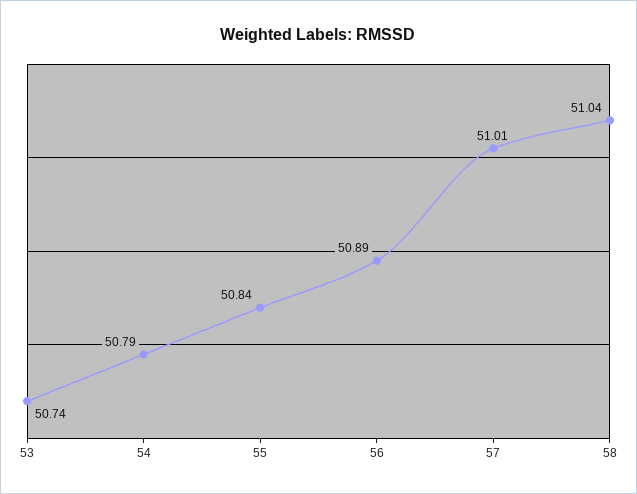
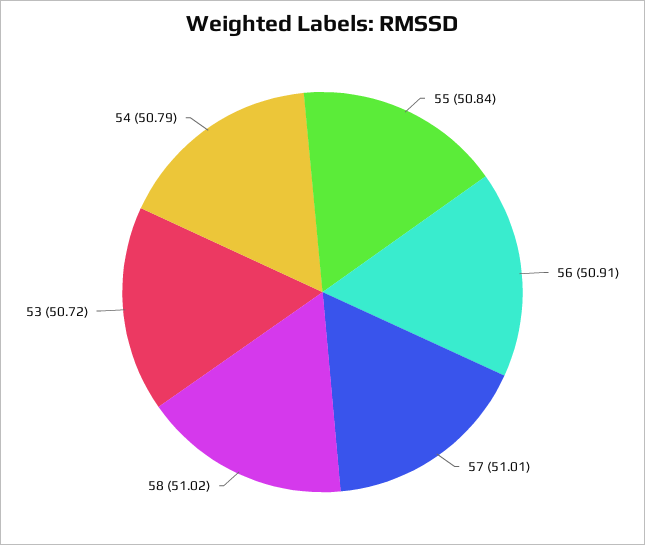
  {
-   "53": 50.74,
+   "53": 50.72,
    "54": 50.79,
    "55": 50.84,
-   "56": 50.89,
+   "56": 50.91,
    "57": 51.01,
-   "58": 51.04
+   "58": 51.02
  }

